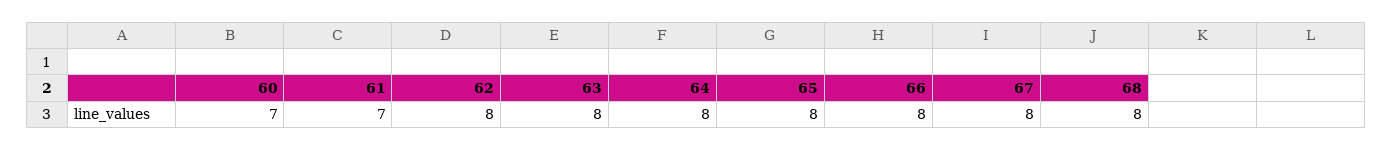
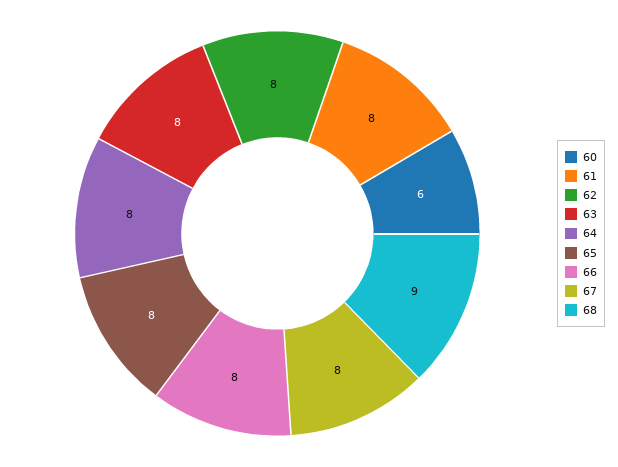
  {
-   "60": 7,
+   "60": 6,
-   "61": 7,
+   "61": 8,
    "62": 8,
    "63": 8,
    "64": 8,
    "65": 8,
    "66": 8,
    "67": 8,
-   "68": 8
+   "68": 9
  }

